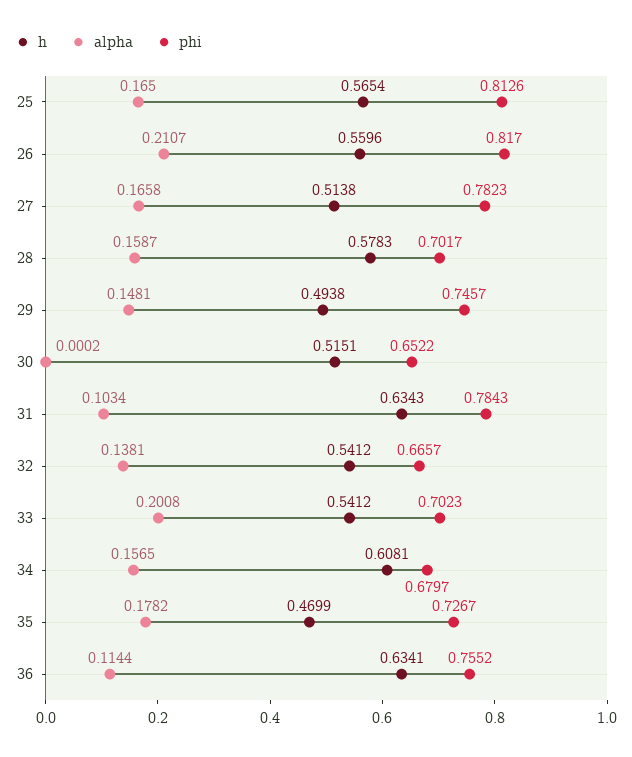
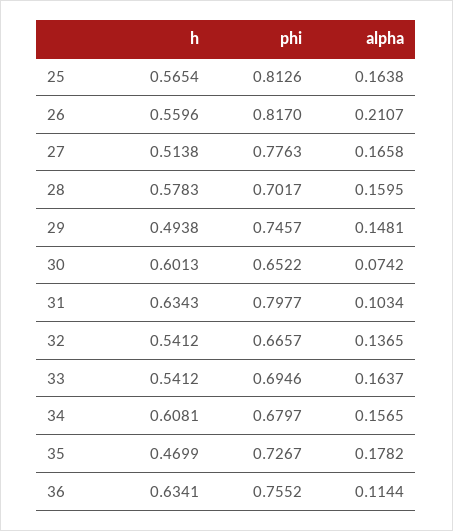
  {
    "h": {
      "25": 0.5654,
      "26": 0.5596,
      "27": 0.5138,
      "28": 0.5783,
      "29": 0.4938,
-     "30": 0.5151,
+     "30": 0.6013,
      "31": 0.6343,
      "32": 0.5412,
      "33": 0.5412,
      "34": 0.6081,
      "35": 0.4699,
      "36": 0.6341
    },
    "alpha": {
-     "25": 0.165,
+     "25": 0.1638,
      "26": 0.2107,
      "27": 0.1658,
-     "28": 0.1587,
+     "28": 0.1595,
      "29": 0.1481,
-     "30": 0.0002,
+     "30": 0.0742,
      "31": 0.1034,
-     "32": 0.1381,
+     "32": 0.1365,
-     "33": 0.2008,
+     "33": 0.1637,
      "34": 0.1565,
      "35": 0.1782,
      "36": 0.1144
    },
    "phi": {
      "25": 0.8126,
      "26": 0.817,
-     "27": 0.7823,
+     "27": 0.7763,
      "28": 0.7017,
      "29": 0.7457,
      "30": 0.6522,
-     "31": 0.7843,
+     "31": 0.7977,
      "32": 0.6657,
-     "33": 0.7023,
+     "33": 0.6946,
      "34": 0.6797,
      "35": 0.7267,
      "36": 0.7552
    }
  }

